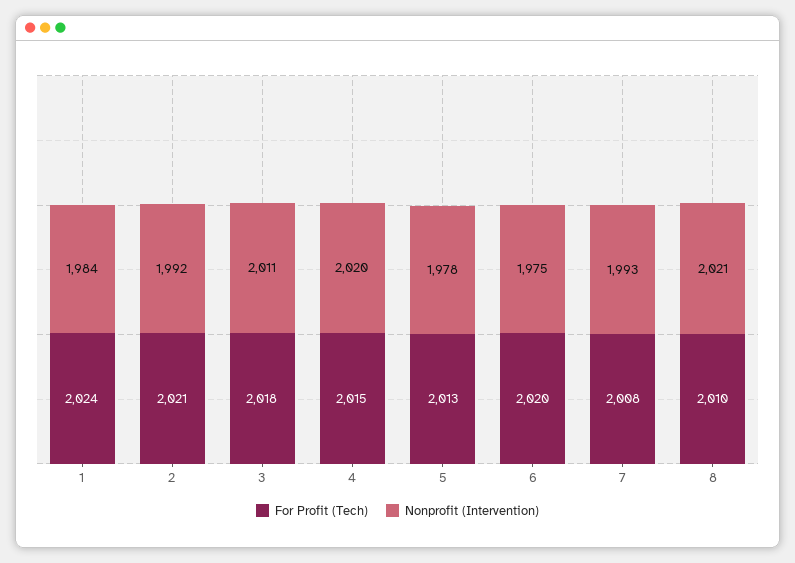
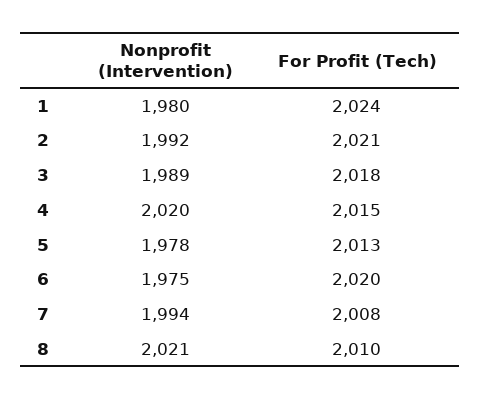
  {
    "For Profit (Tech)": {
      "1": 2024,
      "2": 2021,
      "3": 2018,
      "4": 2015,
      "5": 2013,
      "6": 2020,
      "7": 2008,
      "8": 2010
    },
    "Nonprofit (Intervention)": {
-     "1": 1984,
+     "1": 1980,
      "2": 1992,
-     "3": 2011,
+     "3": 1989,
      "4": 2020,
      "5": 1978,
      "6": 1975,
-     "7": 1993,
+     "7": 1994,
      "8": 2021
    }
  }

